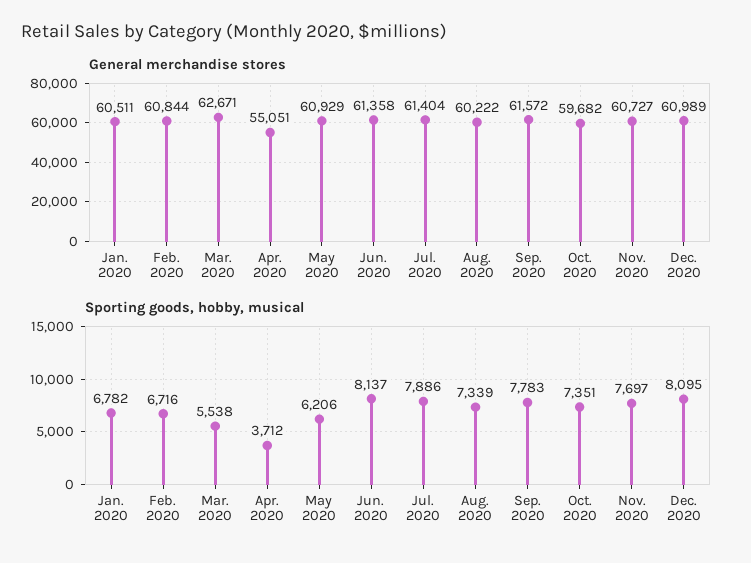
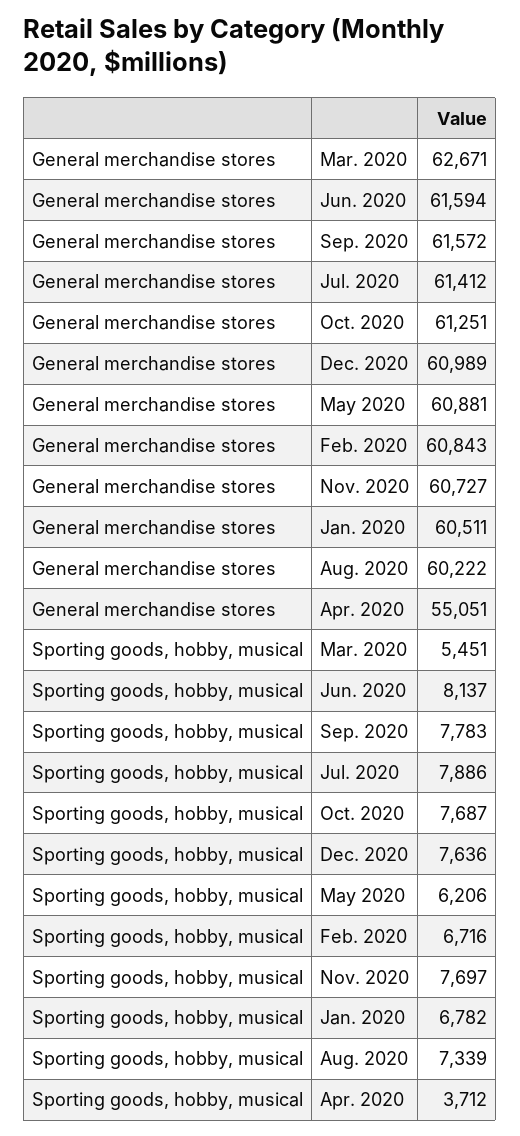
  {
    "General merchandise stores": {
      "Jan. 2020": 60511,
-     "Feb. 2020": 60844,
+     "Feb. 2020": 60843,
      "Mar. 2020": 62671,
      "Apr. 2020": 55051,
-     "May 2020": 60929,
+     "May 2020": 60881,
-     "Jun. 2020": 61358,
+     "Jun. 2020": 61594,
-     "Jul. 2020": 61404,
+     "Jul. 2020": 61412,
      "Aug. 2020": 60222,
      "Sep. 2020": 61572,
-     "Oct. 2020": 59682,
+     "Oct. 2020": 61251,
      "Nov. 2020": 60727,
      "Dec. 2020": 60989
    },
    "Sporting goods, hobby, musical": {
      "Jan. 2020": 6782,
      "Feb. 2020": 6716,
-     "Mar. 2020": 5538,
+     "Mar. 2020": 5451,
      "Apr. 2020": 3712,
      "May 2020": 6206,
      "Jun. 2020": 8137,
      "Jul. 2020": 7886,
      "Aug. 2020": 7339,
      "Sep. 2020": 7783,
-     "Oct. 2020": 7351,
+     "Oct. 2020": 7687,
      "Nov. 2020": 7697,
-     "Dec. 2020": 8095
+     "Dec. 2020": 7636
    }
  }

